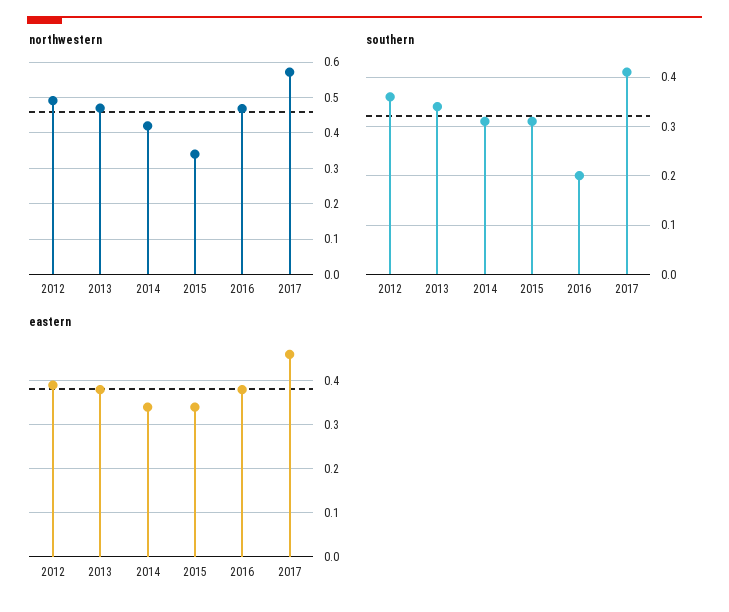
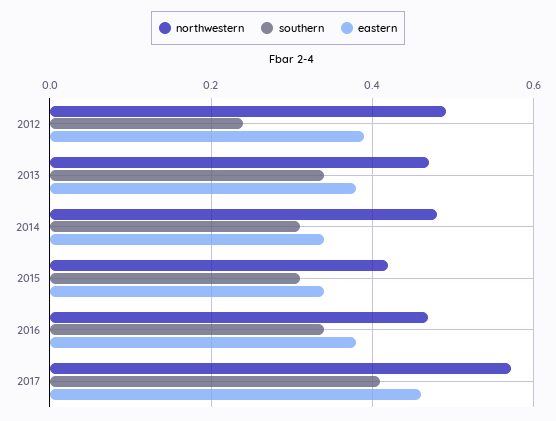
  {
    "northwestern": {
      "2012": 0.5,
      "2013": 0.48,
-     "2014": 0.42,
+     "2014": 0.48,
-     "2015": 0.34,
+     "2015": 0.42,
      "2016": 0.46,
      "2017": 0.58
    },
    "southern": {
-     "2012": 0.35,
+     "2012": 0.24,
      "2013": 0.34,
      "2014": 0.32,
      "2015": 0.32,
-     "2016": 0.2,
+     "2016": 0.34,
      "2017": 0.42
    },
    "eastern": {
      "2012": 0.4,
      "2013": 0.38,
      "2014": 0.34,
      "2015": 0.34,
      "2016": 0.38,
      "2017": 0.46
    }
  }

